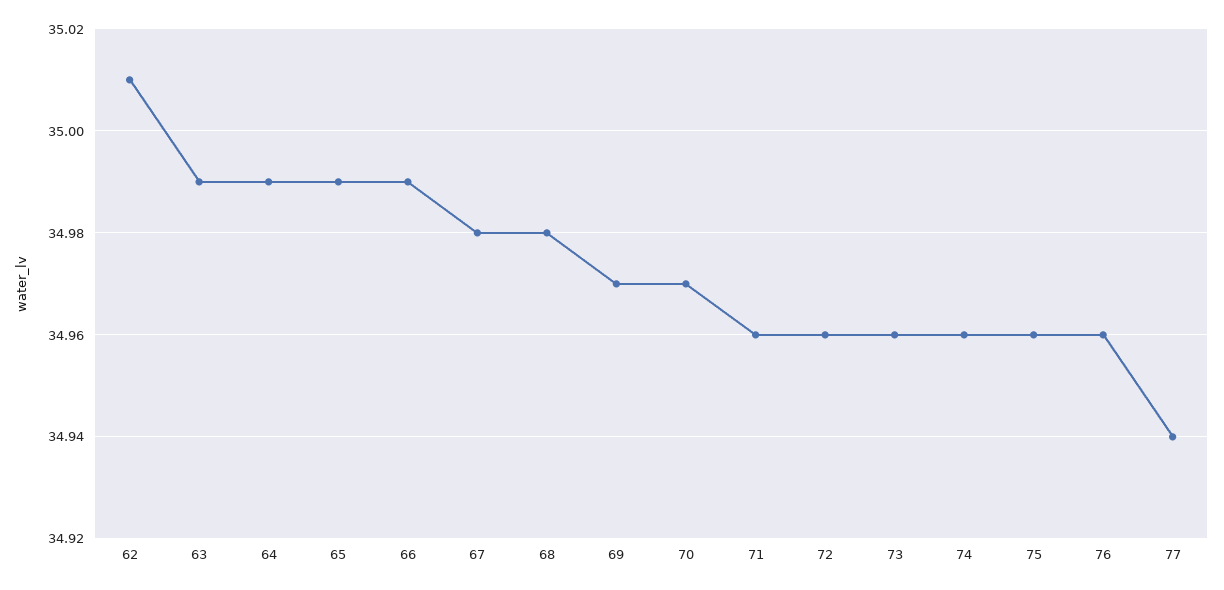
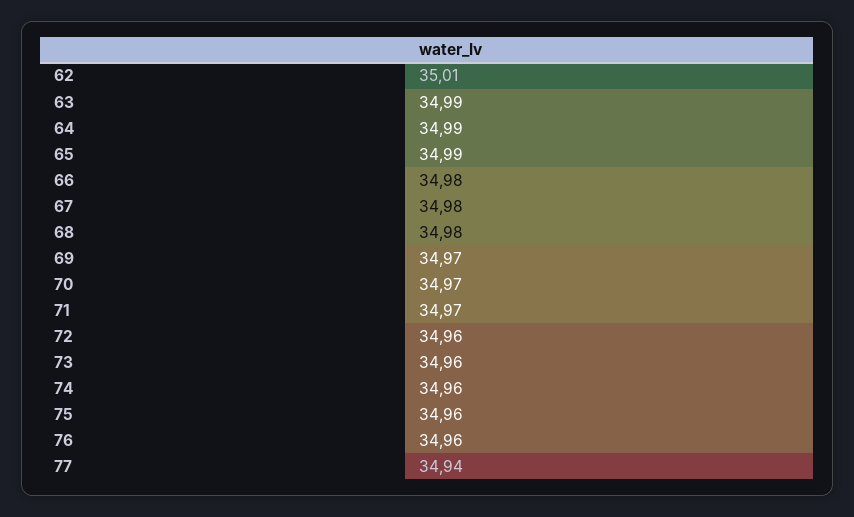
  {
    "62": 35.01,
    "63": 34.99,
    "64": 34.99,
    "65": 34.99,
-   "66": 34.99,
+   "66": 34.98,
    "67": 34.98,
    "68": 34.98,
    "69": 34.97,
    "70": 34.97,
-   "71": 34.96,
+   "71": 34.97,
    "72": 34.96,
    "73": 34.96,
    "74": 34.96,
    "75": 34.96,
    "76": 34.96,
    "77": 34.94
  }

